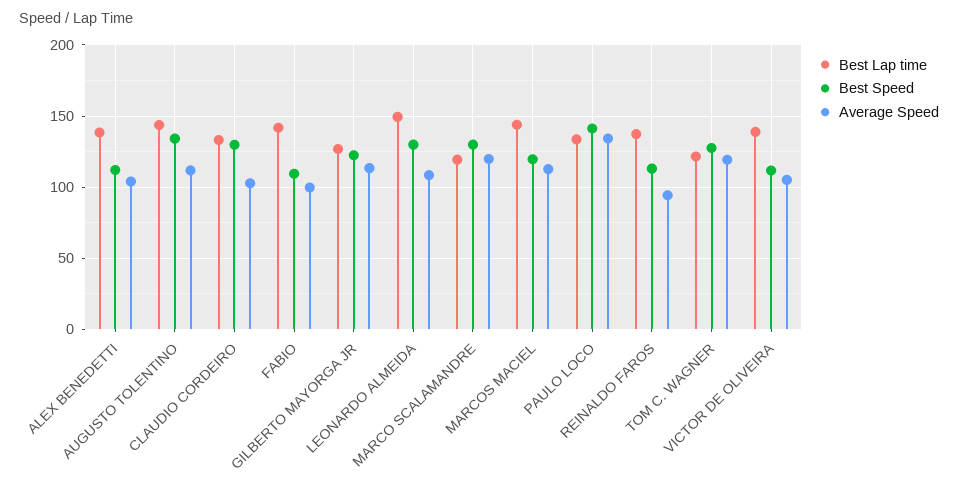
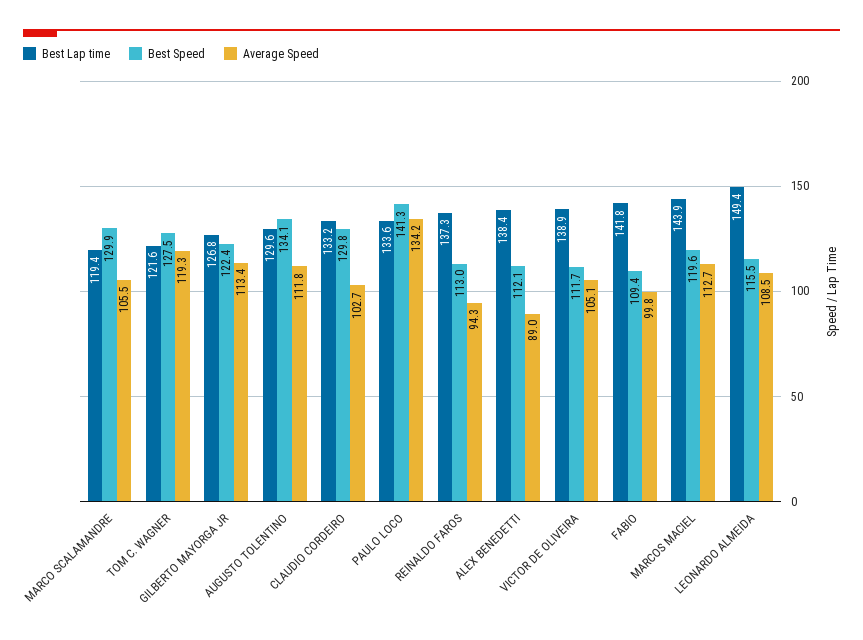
  {
    "Best Lap time": {
      "ALEX BENEDETTI": 138.4,
-     "AUGUSTO TOLENTINO": 145,
+     "AUGUSTO TOLENTINO": 129.6,
      "CLAUDIO CORDEIRO": 133.2,
      "FABIO": 141.8,
      "GILBERTO MAYORGA JR": 126.8,
      "LEONARDO ALMEIDA": 149.4,
      "MARCO SCALAMANDRE": 119.4,
      "MARCOS MACIEL": 143.9,
      "PAULO LOCO": 133.6,
      "REINALDO FAROS": 137.3,
      "TOM C. WAGNER": 121.6,
      "VICTOR DE OLIVEIRA": 138.9
    },
    "Best Speed": {
      "ALEX BENEDETTI": 112.1,
      "AUGUSTO TOLENTINO": 134.1,
      "CLAUDIO CORDEIRO": 129.8,
      "FABIO": 109.4,
      "GILBERTO MAYORGA JR": 122.4,
-     "LEONARDO ALMEIDA": 130,
+     "LEONARDO ALMEIDA": 115.5,
      "MARCO SCALAMANDRE": 129.9,
      "MARCOS MACIEL": 119.6,
      "PAULO LOCO": 141.3,
      "REINALDO FAROS": 113,
      "TOM C. WAGNER": 127.5,
      "VICTOR DE OLIVEIRA": 111.7
    },
    "Average Speed": {
-     "ALEX BENEDETTI": 105,
+     "ALEX BENEDETTI": 89,
      "AUGUSTO TOLENTINO": 111.8,
      "CLAUDIO CORDEIRO": 102.7,
      "FABIO": 99.8,
      "GILBERTO MAYORGA JR": 113.4,
      "LEONARDO ALMEIDA": 108.5,
-     "MARCO SCALAMANDRE": 120,
+     "MARCO SCALAMANDRE": 105.5,
      "MARCOS MACIEL": 112.7,
      "PAULO LOCO": 134.2,
      "REINALDO FAROS": 94.3,
      "TOM C. WAGNER": 119.3,
      "VICTOR DE OLIVEIRA": 105.1
    }
  }

